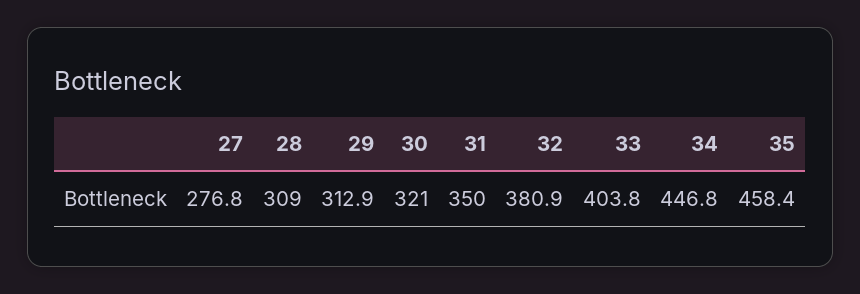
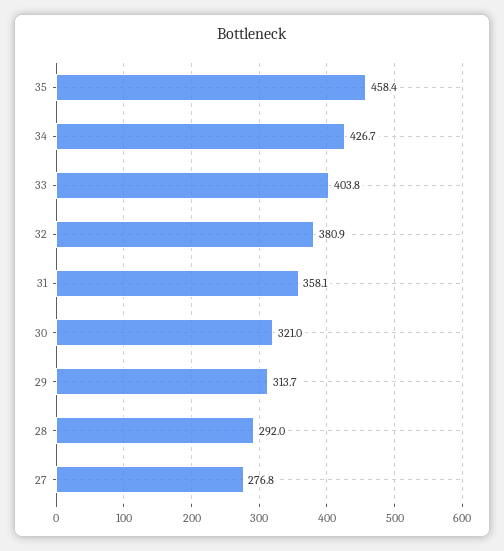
  {
    "27": 276.8,
-   "28": 309,
+   "28": 292,
-   "29": 312.9,
+   "29": 313.7,
    "30": 321,
-   "31": 350,
+   "31": 358.1,
    "32": 380.9,
    "33": 403.8,
-   "34": 446.8,
+   "34": 426.7,
    "35": 458.4
  }

